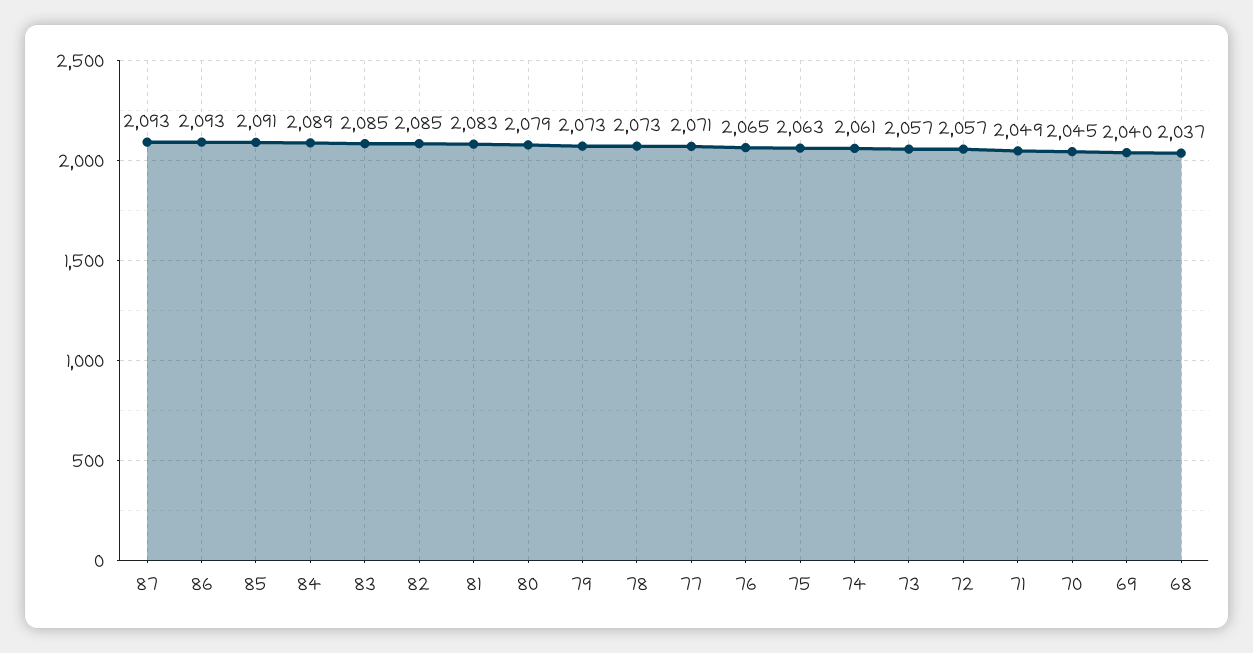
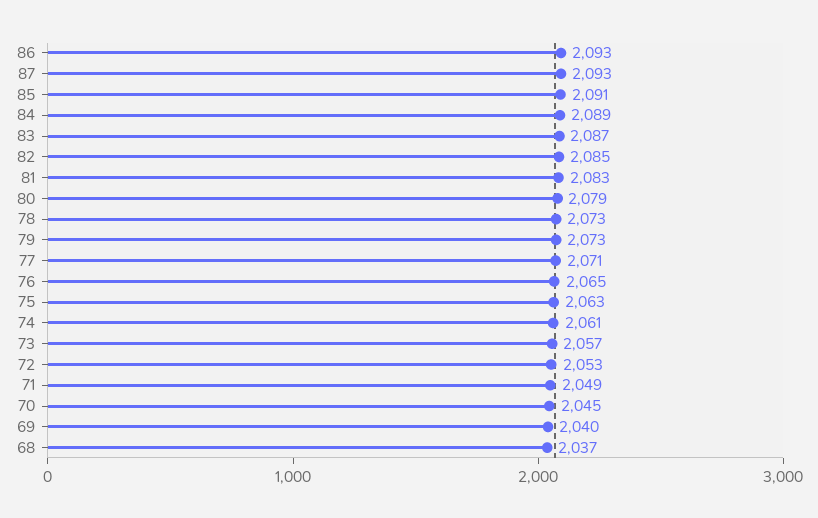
  {
    "87": 2093,
    "86": 2093,
    "85": 2091,
    "84": 2089,
-   "83": 2085,
+   "83": 2087,
    "82": 2085,
    "81": 2083,
    "80": 2079,
    "79": 2073,
    "78": 2073,
    "77": 2071,
    "76": 2065,
    "75": 2063,
    "74": 2061,
    "73": 2057,
-   "72": 2057,
+   "72": 2053,
    "71": 2049,
    "70": 2045,
    "69": 2040,
    "68": 2037
  }

